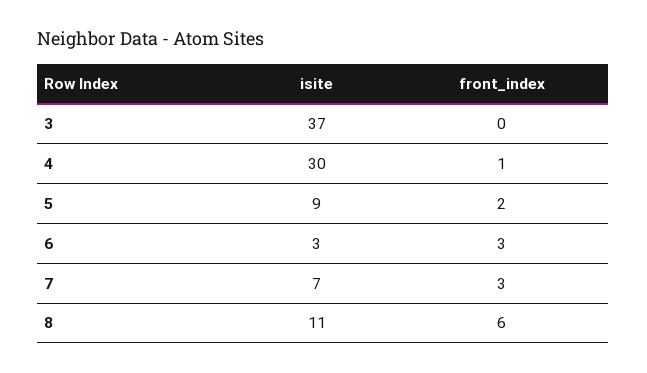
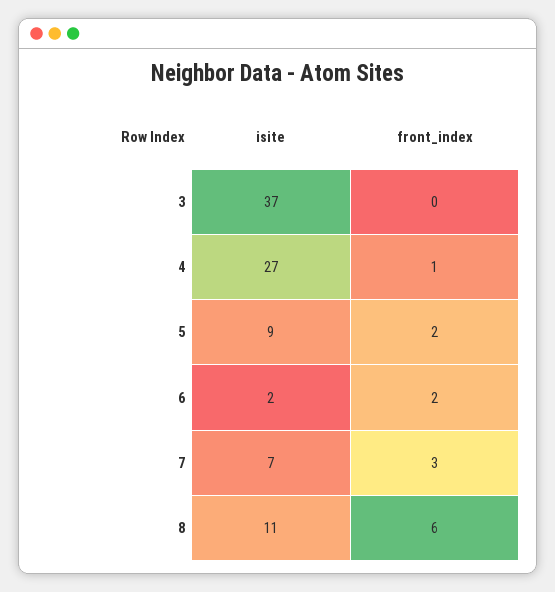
  {
    "isite": {
      "3": 37,
-     "4": 30,
+     "4": 27,
      "5": 9,
-     "6": 3,
+     "6": 2,
      "7": 7,
      "8": 11
    },
    "front_index": {
      "3": 0,
      "4": 1,
      "5": 2,
-     "6": 3,
+     "6": 2,
      "7": 3,
      "8": 6
    }
  }

